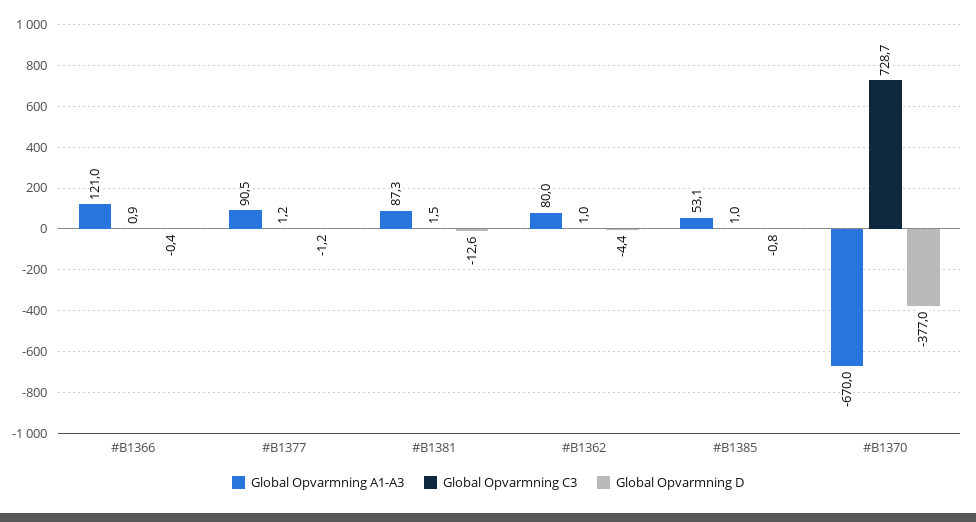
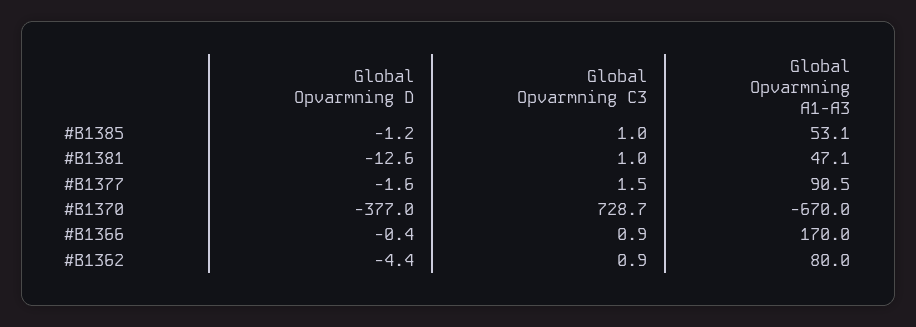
  {
    "Global Opvarmning A1-A3": {
-     "#B1366": 121,
+     "#B1366": 170,
      "#B1377": 90.5,
-     "#B1381": 87.3,
+     "#B1381": 47.1,
      "#B1362": 80,
      "#B1385": 53.1,
      "#B1370": -670
    },
    "Global Opvarmning C3": {
      "#B1366": 0.9,
-     "#B1377": 1.2,
+     "#B1377": 1.5,
-     "#B1381": 1.5,
+     "#B1381": 1,
-     "#B1362": 1,
+     "#B1362": 0.9,
      "#B1385": 1,
      "#B1370": 728.7
    },
    "Global Opvarmning D": {
      "#B1366": -0.4,
-     "#B1377": -1.2,
+     "#B1377": -1.6,
      "#B1381": -12.6,
      "#B1362": -4.4,
-     "#B1385": -0.8,
+     "#B1385": -1.2,
      "#B1370": -377
    }
  }

